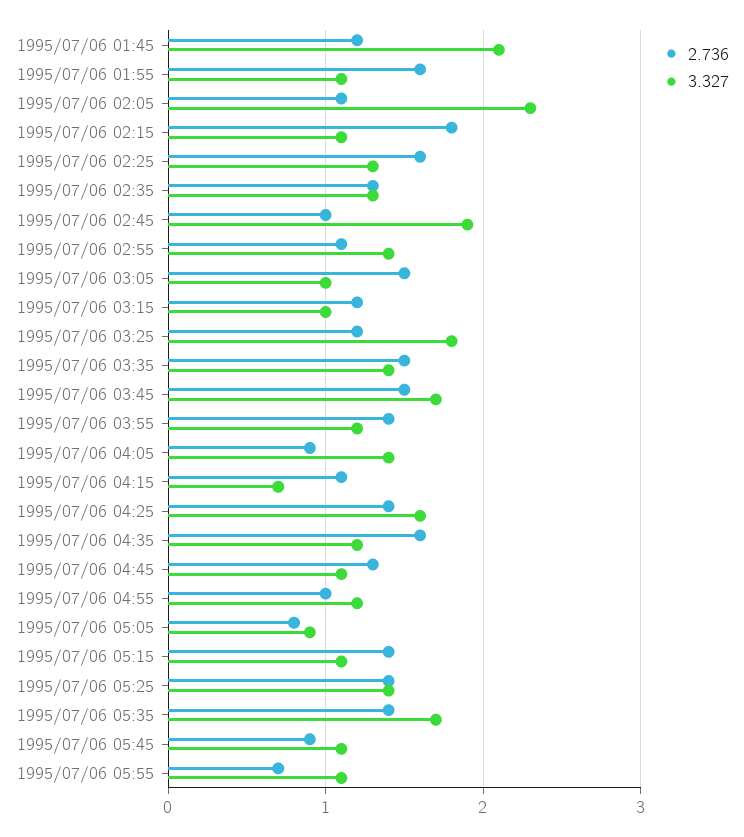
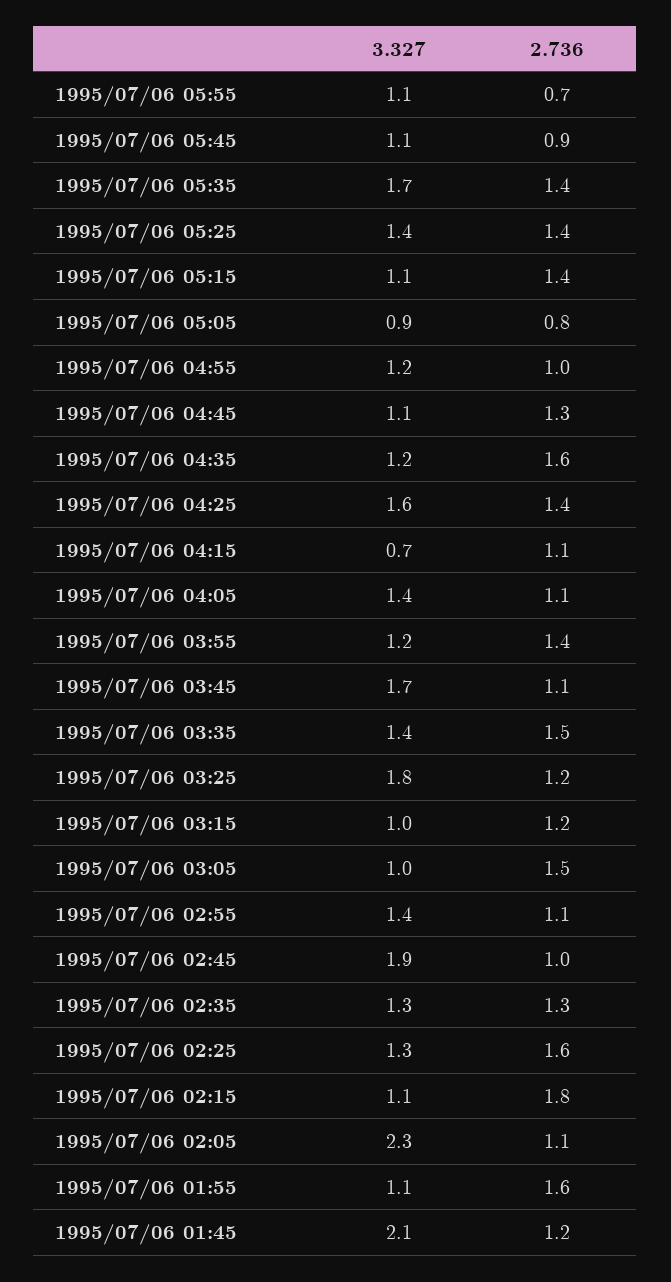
  {
    "2.736": {
      "1995/07/06 01:45": 1.2,
      "1995/07/06 01:55": 1.6,
      "1995/07/06 02:05": 1.1,
      "1995/07/06 02:15": 1.8,
      "1995/07/06 02:25": 1.6,
      "1995/07/06 02:35": 1.3,
      "1995/07/06 02:45": 1,
      "1995/07/06 02:55": 1.1,
      "1995/07/06 03:05": 1.5,
      "1995/07/06 03:15": 1.2,
      "1995/07/06 03:25": 1.2,
      "1995/07/06 03:35": 1.5,
-     "1995/07/06 03:45": 1.5,
+     "1995/07/06 03:45": 1.1,
      "1995/07/06 03:55": 1.4,
-     "1995/07/06 04:05": 0.9,
+     "1995/07/06 04:05": 1.1,
      "1995/07/06 04:15": 1.1,
      "1995/07/06 04:25": 1.4,
      "1995/07/06 04:35": 1.6,
      "1995/07/06 04:45": 1.3,
      "1995/07/06 04:55": 1,
      "1995/07/06 05:05": 0.8,
      "1995/07/06 05:15": 1.4,
      "1995/07/06 05:25": 1.4,
      "1995/07/06 05:35": 1.4,
      "1995/07/06 05:45": 0.9,
      "1995/07/06 05:55": 0.7
    },
    "3.327": {
      "1995/07/06 01:45": 2.1,
      "1995/07/06 01:55": 1.1,
      "1995/07/06 02:05": 2.3,
      "1995/07/06 02:15": 1.1,
      "1995/07/06 02:25": 1.3,
      "1995/07/06 02:35": 1.3,
      "1995/07/06 02:45": 1.9,
      "1995/07/06 02:55": 1.4,
      "1995/07/06 03:05": 1,
      "1995/07/06 03:15": 1,
      "1995/07/06 03:25": 1.8,
      "1995/07/06 03:35": 1.4,
      "1995/07/06 03:45": 1.7,
      "1995/07/06 03:55": 1.2,
      "1995/07/06 04:05": 1.4,
      "1995/07/06 04:15": 0.7,
      "1995/07/06 04:25": 1.6,
      "1995/07/06 04:35": 1.2,
      "1995/07/06 04:45": 1.1,
      "1995/07/06 04:55": 1.2,
      "1995/07/06 05:05": 0.9,
      "1995/07/06 05:15": 1.1,
      "1995/07/06 05:25": 1.4,
      "1995/07/06 05:35": 1.7,
      "1995/07/06 05:45": 1.1,
      "1995/07/06 05:55": 1.1
    }
  }

